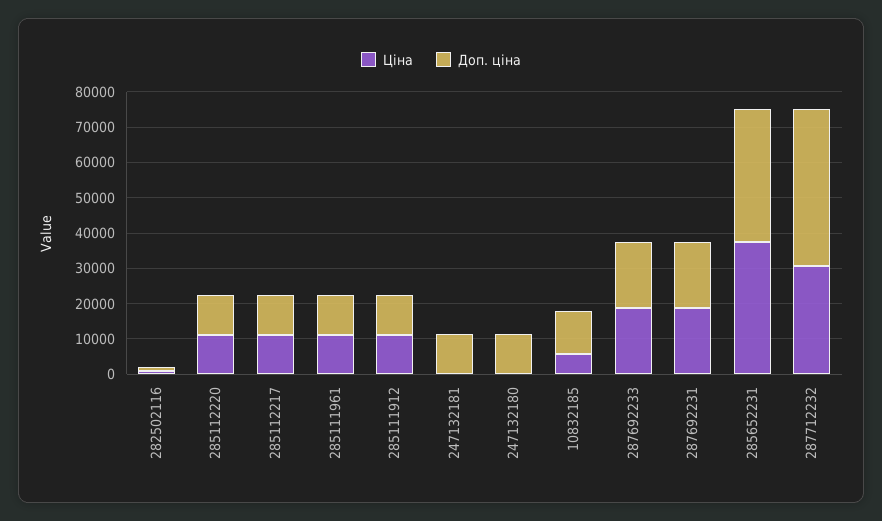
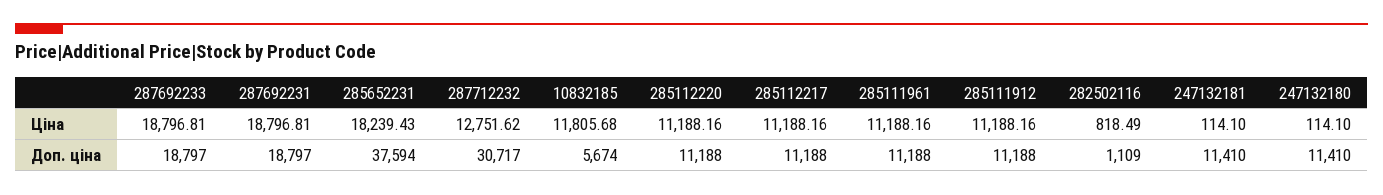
  {
    "Ціна": {
      "282502116": 818.49,
      "285112220": 11188.16,
      "285112217": 11188.16,
      "285111961": 11188.16,
      "285111912": 11188.16,
      "247132181": 114.1,
      "247132180": 114.1,
-     "10832185": 5000,
+     "10832185": 11805.68,
      "287692233": 18796.81,
      "287692231": 18796.81,
-     "285652231": 37500,
+     "285652231": 18239.43,
-     "287712232": 30000
+     "287712232": 12751.62
    },
    "Доп. ціна": {
      "282502116": 1109,
      "285112220": 11188,
      "285112217": 11188,
      "285111961": 11188,
      "285111912": 11188,
      "247132181": 11410,
      "247132180": 11410,
-     "10832185": 12500,
+     "10832185": 5674,
      "287692233": 18797,
      "287692231": 18797,
      "285652231": 37594,
-     "287712232": 45000
+     "287712232": 30717
    }
  }

